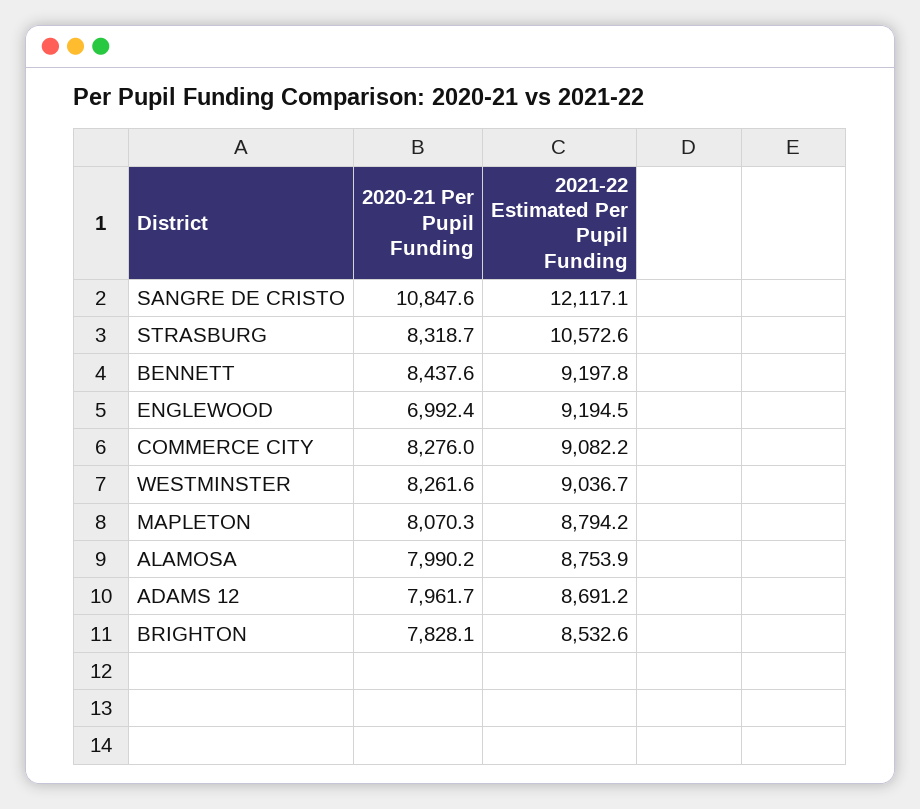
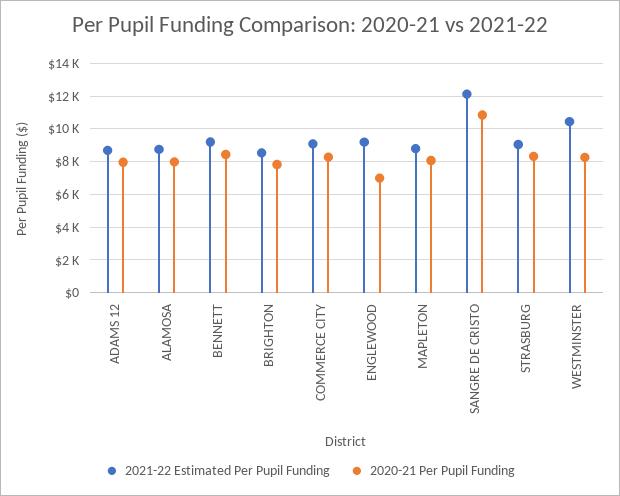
  {
    "2020-21 Per Pupil Funding": {
      "SANGRE DE CRISTO": 10847.6,
      "STRASBURG": 8318.7,
      "BENNETT": 8437.6,
      "ENGLEWOOD": 6992.4,
      "COMMERCE CITY": 8276,
      "WESTMINSTER": 8261.6,
      "MAPLETON": 8070.3,
      "ALAMOSA": 7990.2,
      "ADAMS 12": 7961.7,
      "BRIGHTON": 7828.1
    },
    "2021-22 Estimated Per Pupil Funding": {
      "SANGRE DE CRISTO": 12117.1,
-     "STRASBURG": 10572.6,
+     "STRASBURG": 9000,
      "BENNETT": 9197.8,
      "ENGLEWOOD": 9194.5,
      "COMMERCE CITY": 9082.2,
-     "WESTMINSTER": 9036.7,
+     "WESTMINSTER": 10500,
      "MAPLETON": 8794.2,
      "ALAMOSA": 8753.9,
      "ADAMS 12": 8691.2,
      "BRIGHTON": 8532.6
    }
  }

